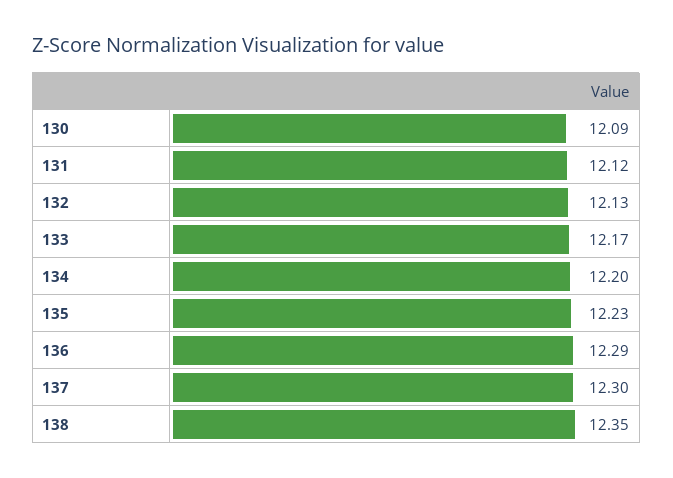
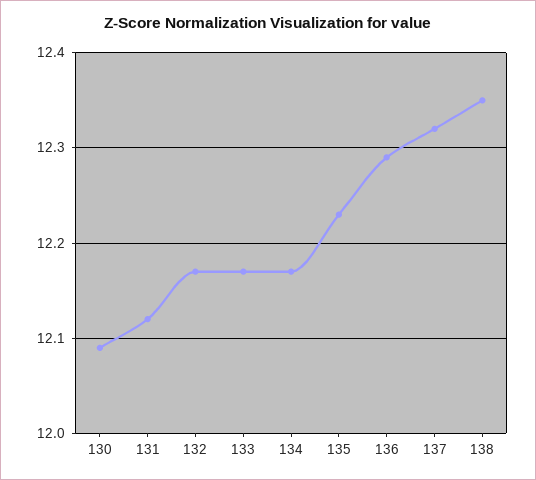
  {
    "130": 12.09,
    "131": 12.12,
-   "132": 12.13,
+   "132": 12.17,
    "133": 12.17,
-   "134": 12.2,
+   "134": 12.17,
    "135": 12.23,
    "136": 12.29,
-   "137": 12.3,
+   "137": 12.32,
    "138": 12.35
  }

